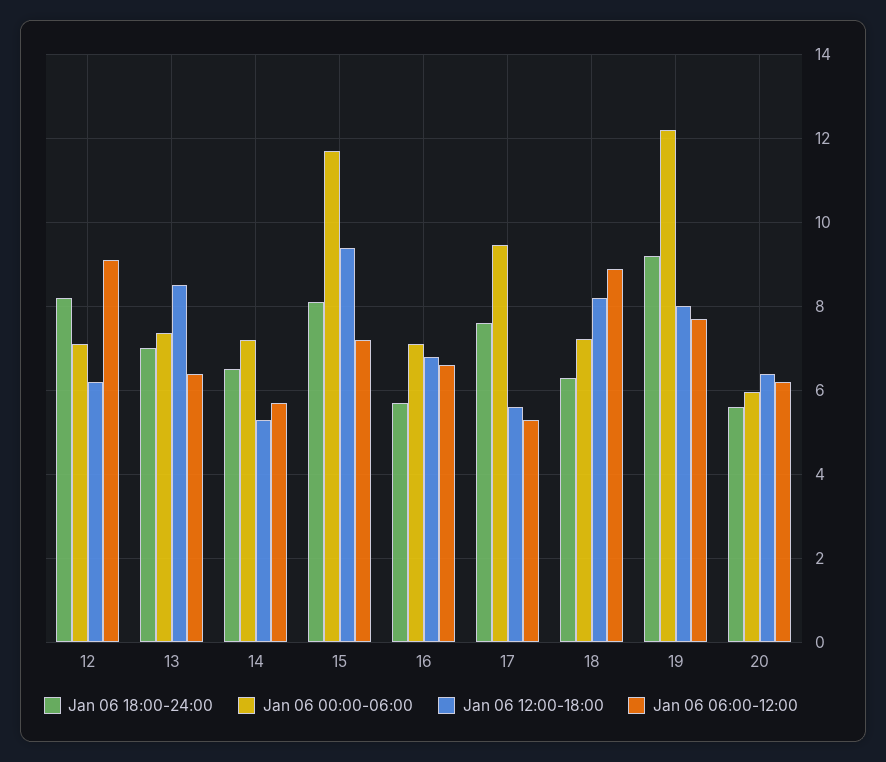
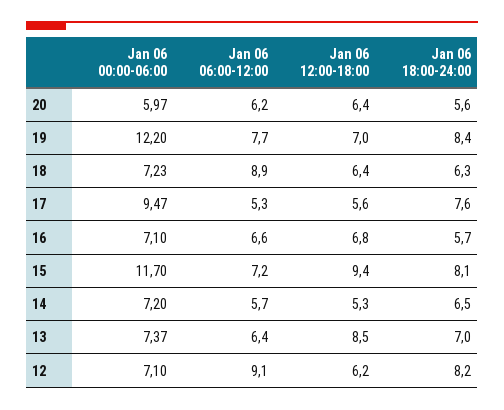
  {
    "Jan 06 18:00-24:00": {
      "12": 8.2,
      "13": 7,
      "14": 6.5,
      "15": 8.1,
      "16": 5.7,
      "17": 7.6,
      "18": 6.3,
-     "19": 9.2,
+     "19": 8.4,
      "20": 5.6
    },
    "Jan 06 00:00-06:00": {
      "12": 7.1,
      "13": 7.37,
      "14": 7.2,
      "15": 11.7,
      "16": 7.1,
      "17": 9.47,
      "18": 7.23,
      "19": 12.2,
      "20": 5.97
    },
    "Jan 06 12:00-18:00": {
      "12": 6.2,
      "13": 8.5,
      "14": 5.3,
      "15": 9.4,
      "16": 6.8,
      "17": 5.6,
-     "18": 8.2,
+     "18": 6.4,
-     "19": 8,
+     "19": 7,
      "20": 6.4
    },
    "Jan 06 06:00-12:00": {
      "12": 9.1,
      "13": 6.4,
      "14": 5.7,
      "15": 7.2,
      "16": 6.6,
      "17": 5.3,
      "18": 8.9,
      "19": 7.7,
      "20": 6.2
    }
  }

